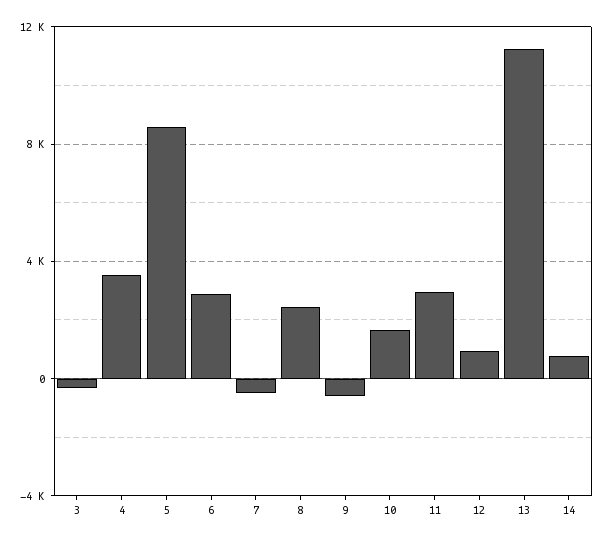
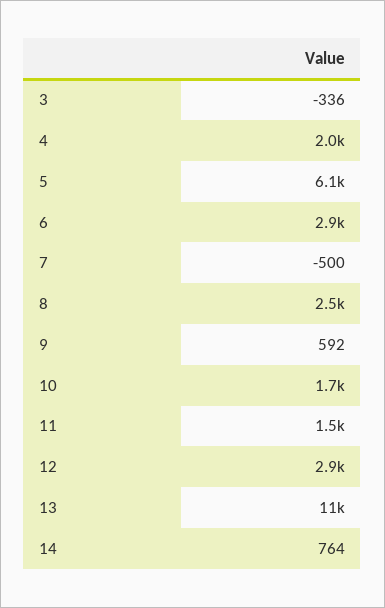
  {
    "3": -336,
-   "4": 3500,
+   "4": 2000,
-   "5": 8500,
+   "5": 6100,
    "6": 2900,
    "7": -500,
    "8": 2500,
-   "9": -500,
+   "9": 592,
    "10": 1700,
-   "11": 3000,
+   "11": 1500,
-   "12": 1000,
+   "12": 2900,
    "13": 11000,
    "14": 764
  }

